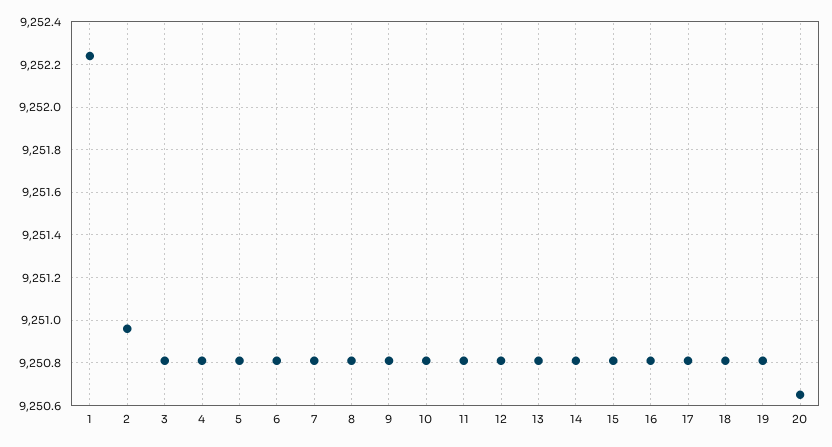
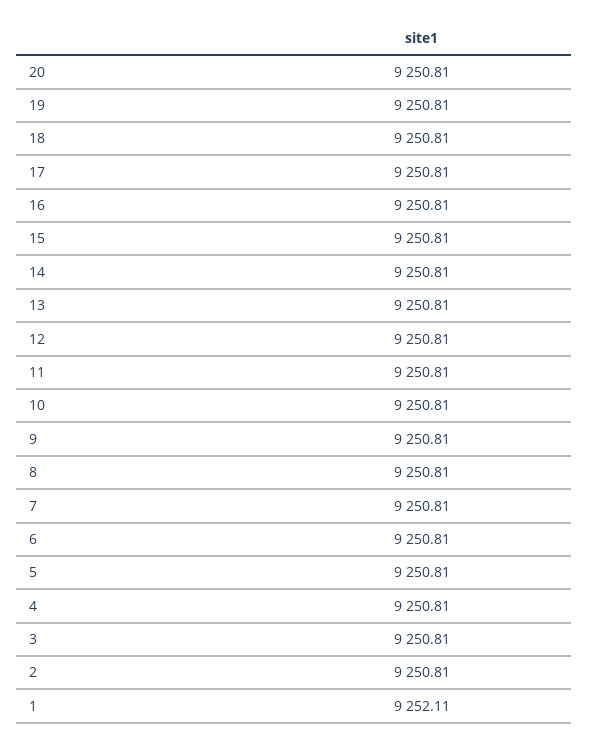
  {
-   "1": 9252.25,
+   "1": 9252.11,
-   "2": 9250.95,
+   "2": 9250.81,
    "3": 9250.81,
    "4": 9250.81,
    "5": 9250.81,
    "6": 9250.81,
    "7": 9250.81,
    "8": 9250.81,
    "9": 9250.81,
    "10": 9250.81,
    "11": 9250.81,
    "12": 9250.81,
    "13": 9250.81,
    "14": 9250.81,
    "15": 9250.81,
    "16": 9250.81,
    "17": 9250.81,
    "18": 9250.81,
    "19": 9250.81,
-   "20": 9250.65
+   "20": 9250.81
  }

